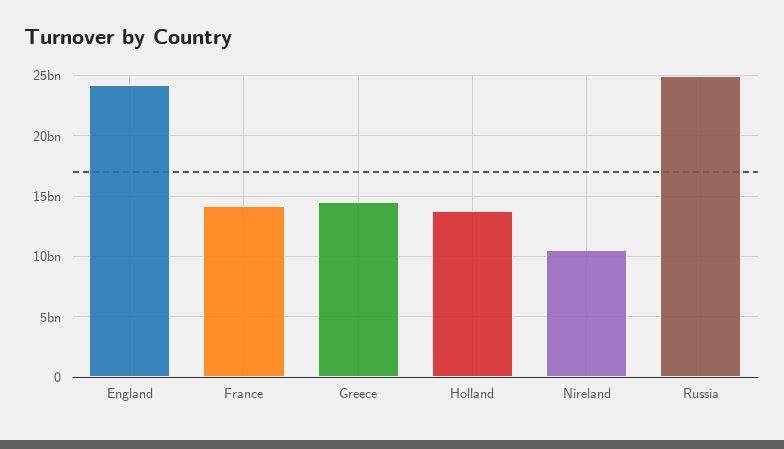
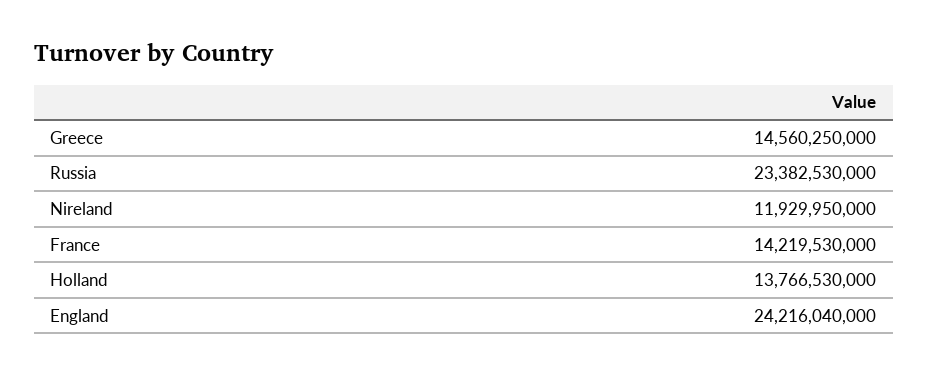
  {
    "England": 24216040000,
    "France": 14219530000,
    "Greece": 14560250000,
    "Holland": 13766530000,
-   "Nireland": 10500000000,
+   "Nireland": 11929950000,
-   "Russia": 25000000000
+   "Russia": 23382530000
  }

